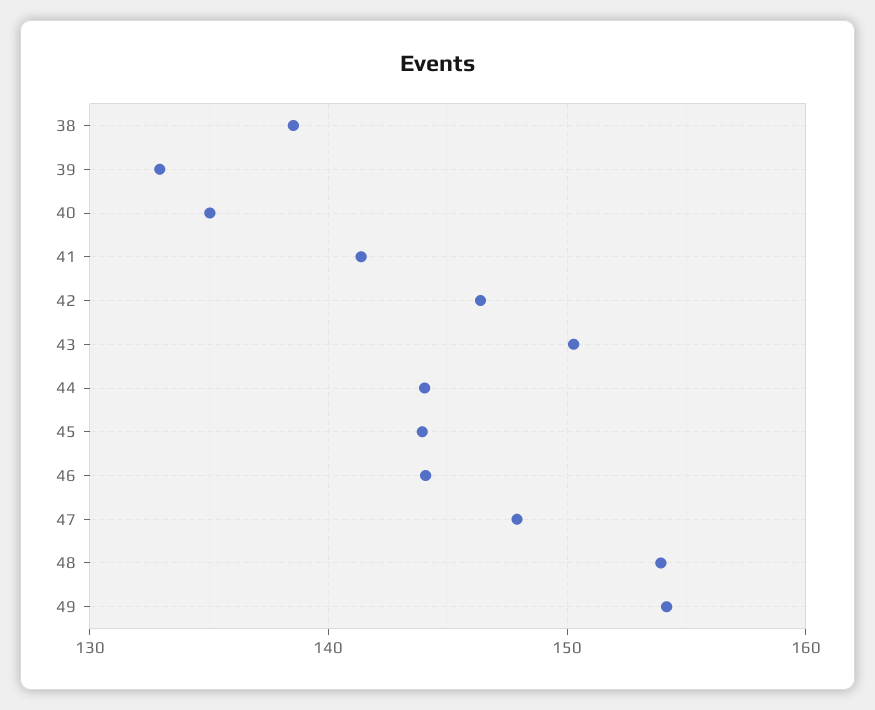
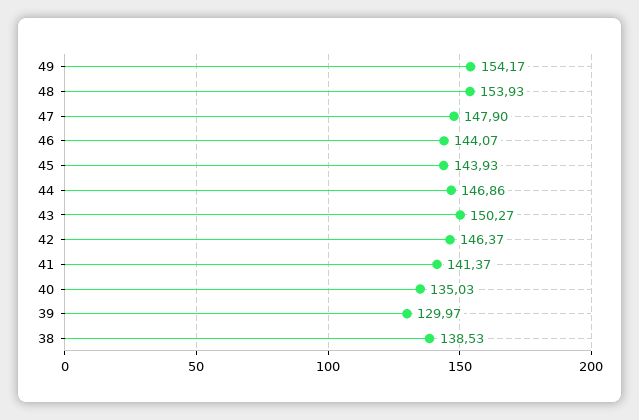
  {
    "38": 138.53,
-   "39": 133,
+   "39": 129.97,
    "40": 135.03,
    "41": 141.37,
    "42": 146.37,
    "43": 150.27,
-   "44": 144,
+   "44": 146.86,
    "45": 143.93,
    "46": 144.07,
    "47": 147.9,
    "48": 153.93,
    "49": 154.17
  }

